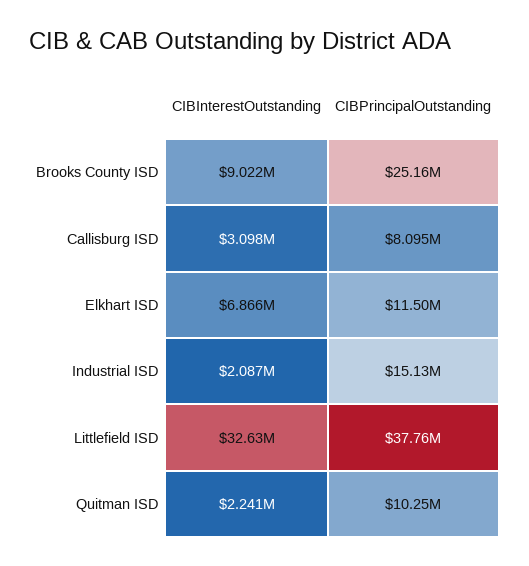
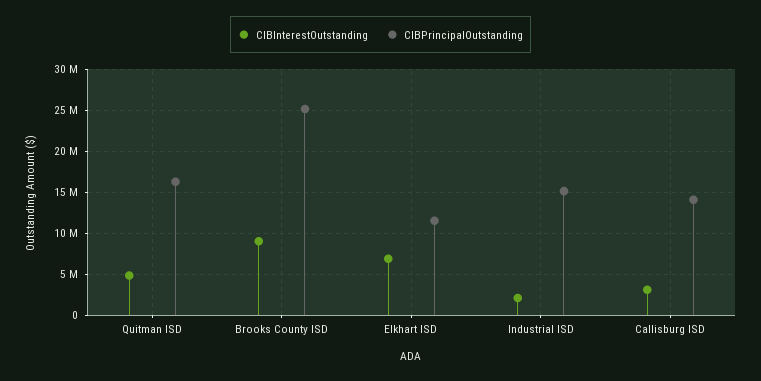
  {
    "CIBInterestOutstanding": {
      "Brooks County ISD": 9022000,
      "Callisburg ISD": 3098000,
      "Elkhart ISD": 6866000,
      "Industrial ISD": 2087000,
-     "Littlefield ISD": 32630000,
-     "Quitman ISD": 2241000
+     "Quitman ISD": 5000000
    },
    "CIBPrincipalOutstanding": {
      "Brooks County ISD": 25160000,
-     "Callisburg ISD": 8095000,
+     "Callisburg ISD": 14000000,
      "Elkhart ISD": 11500000,
      "Industrial ISD": 15130000,
-     "Littlefield ISD": 37760000,
-     "Quitman ISD": 10250000
+     "Quitman ISD": 16000000
    }
  }

